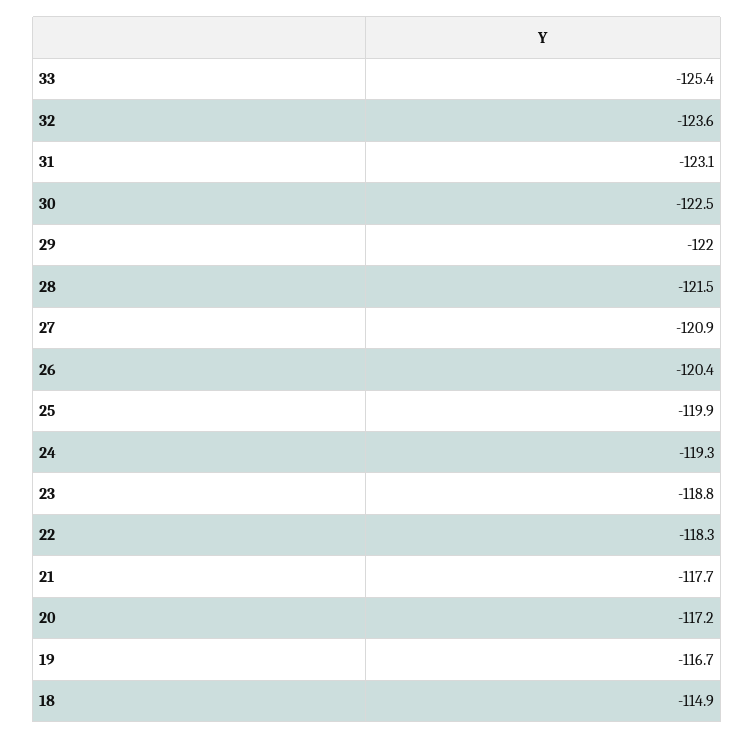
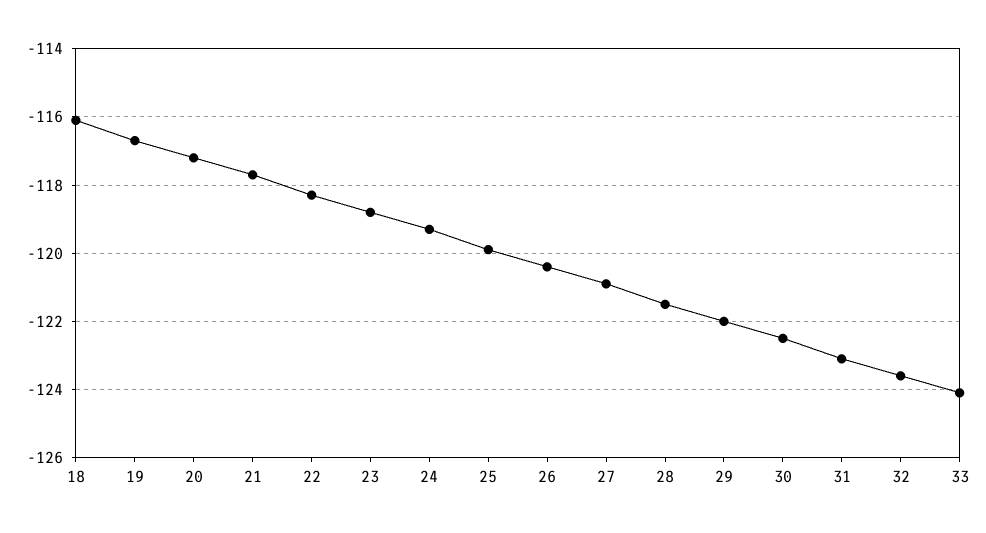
  {
-   "33": -125.4,
+   "33": -124,
    "32": -123.6,
    "31": -123.1,
    "30": -122.5,
    "29": -122,
    "28": -121.5,
    "27": -120.9,
    "26": -120.4,
    "25": -119.9,
    "24": -119.3,
    "23": -118.8,
    "22": -118.3,
    "21": -117.7,
    "20": -117.2,
    "19": -116.7,
-   "18": -114.9
+   "18": -116
  }

